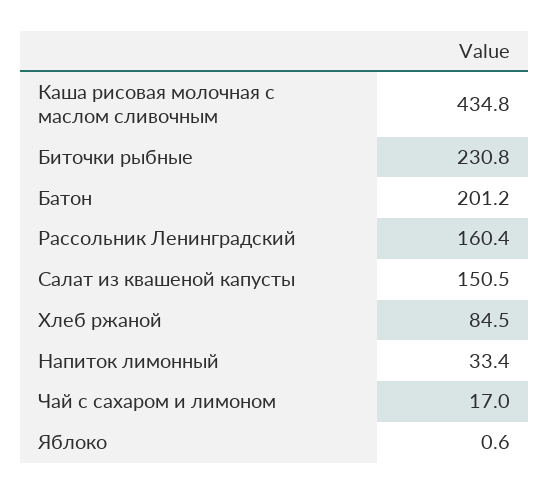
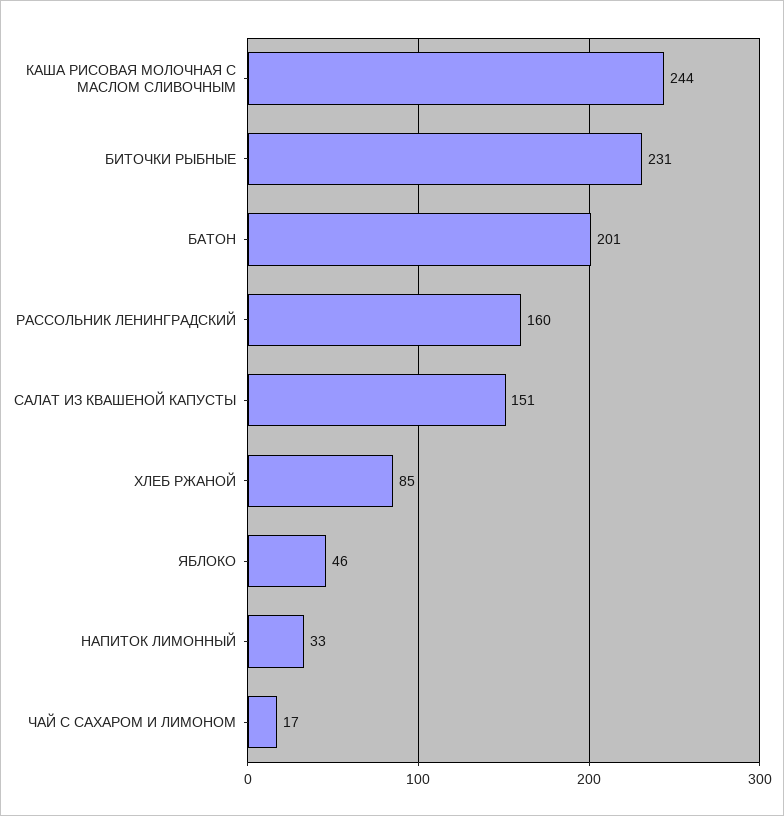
  {
-   "Каша рисовая молочная с маслом сливочным": 434.8,
+   "Каша рисовая молочная с маслом сливочным": 244,
    "Биточки рыбные": 230.8,
    "Батон": 201.2,
    "Рассольник Ленинградский": 160.4,
    "Салат из квашеной капусты": 150.5,
    "Хлеб ржаной": 84.5,
    "Напиток лимонный": 33.4,
    "Чай с сахаром и лимоном": 17,
-   "Яблоко": 0.6
+   "Яблоко": 46
  }

